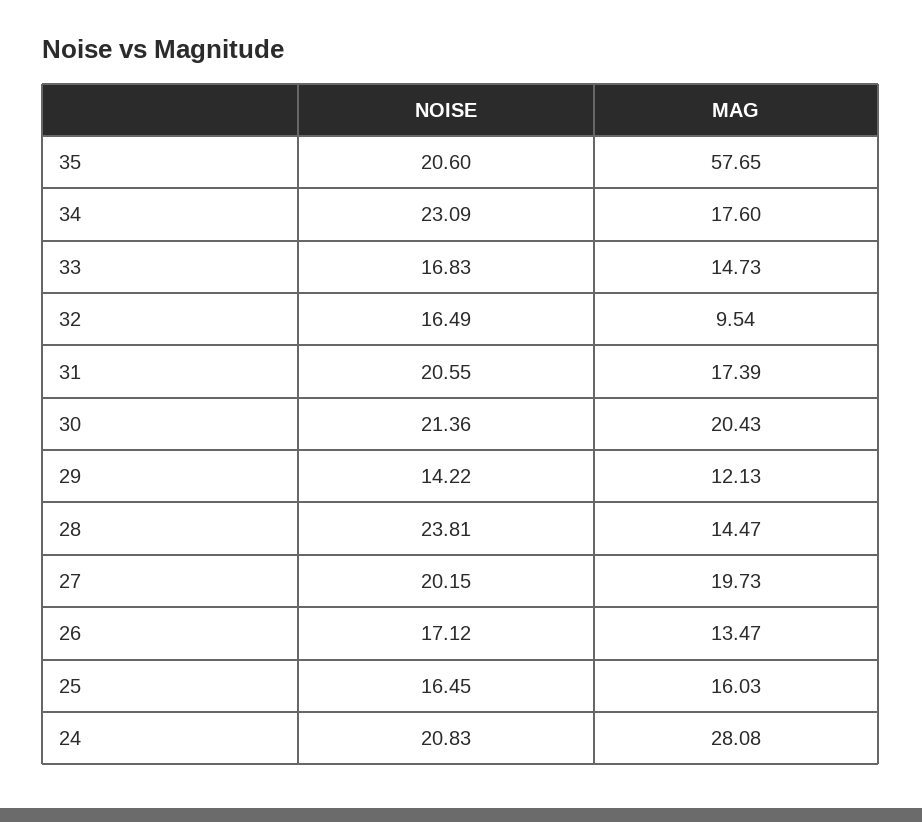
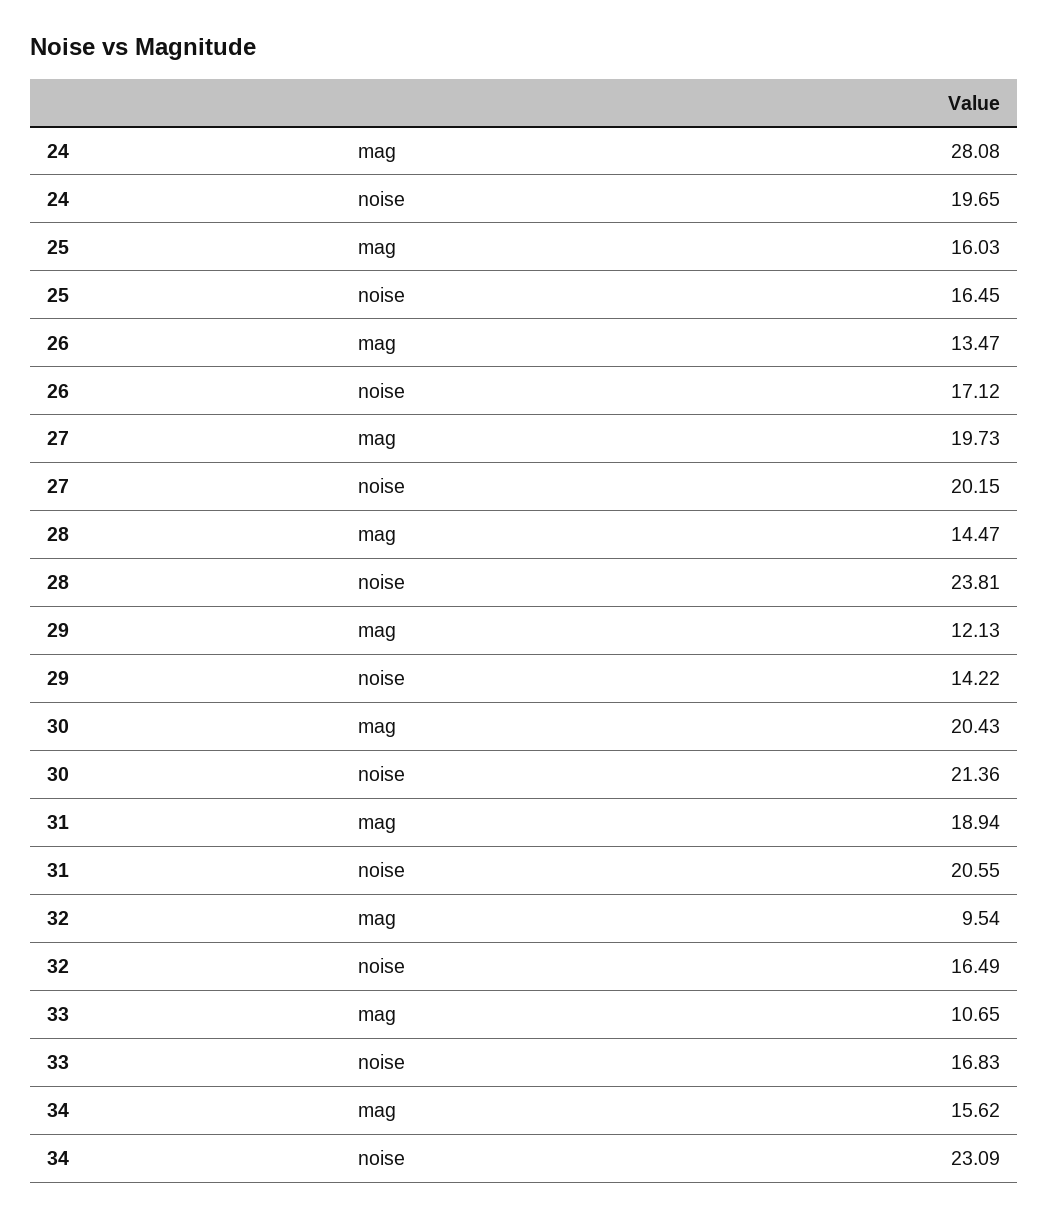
  {
    "NOISE": {
-     "35": 20.6,
      "34": 23.09,
      "33": 16.83,
      "32": 16.49,
      "31": 20.55,
      "30": 21.36,
      "29": 14.22,
      "28": 23.81,
      "27": 20.15,
      "26": 17.12,
      "25": 16.45,
-     "24": 20.83
+     "24": 19.65
    },
    "MAG": {
-     "35": 57.65,
-     "34": 17.6,
+     "34": 15.62,
-     "33": 14.73,
+     "33": 10.65,
      "32": 9.54,
-     "31": 17.39,
+     "31": 18.94,
      "30": 20.43,
      "29": 12.13,
      "28": 14.47,
      "27": 19.73,
      "26": 13.47,
      "25": 16.03,
      "24": 28.08
    }
  }

